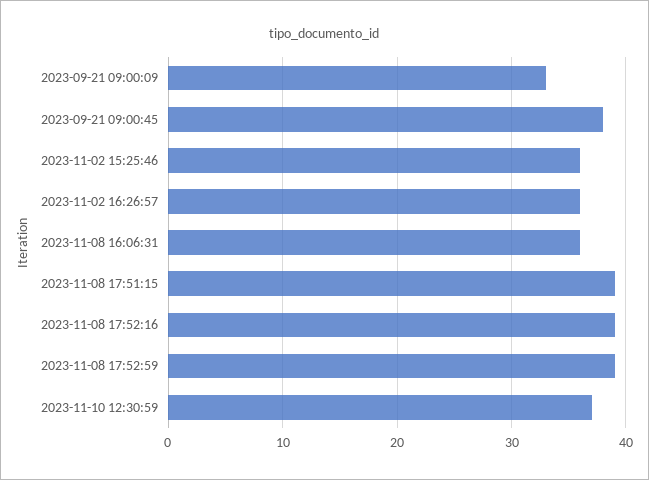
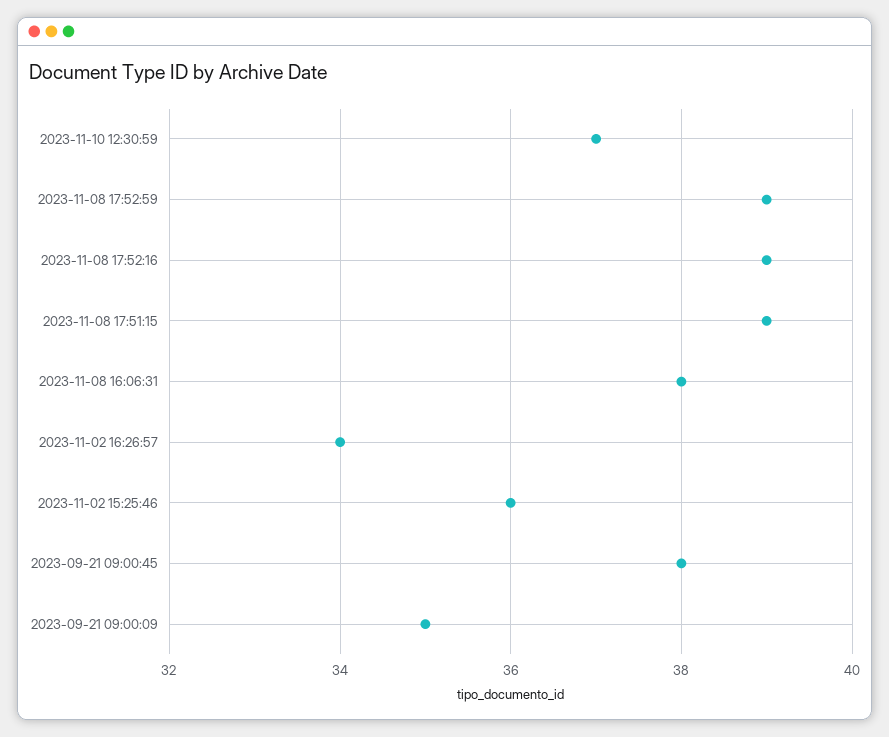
  {
-   "2023-09-21 09:00:09": 33,
+   "2023-09-21 09:00:09": 35,
    "2023-09-21 09:00:45": 38,
    "2023-11-02 15:25:46": 36,
-   "2023-11-02 16:26:57": 36,
+   "2023-11-02 16:26:57": 34,
-   "2023-11-08 16:06:31": 36,
+   "2023-11-08 16:06:31": 38,
    "2023-11-08 17:51:15": 39,
    "2023-11-08 17:52:16": 39,
    "2023-11-08 17:52:59": 39,
    "2023-11-10 12:30:59": 37
  }

